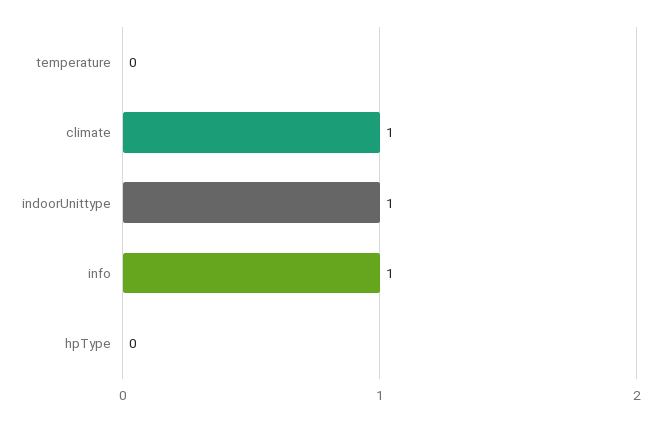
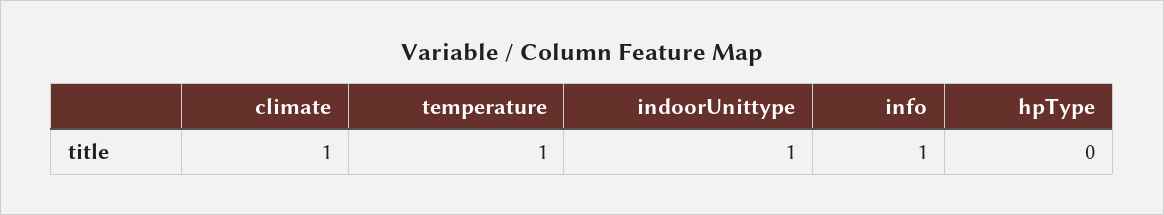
  {
-   "temperature": 0,
+   "temperature": 1,
    "climate": 1,
    "indoorUnittype": 1,
    "info": 1,
    "hpType": 0
  }

